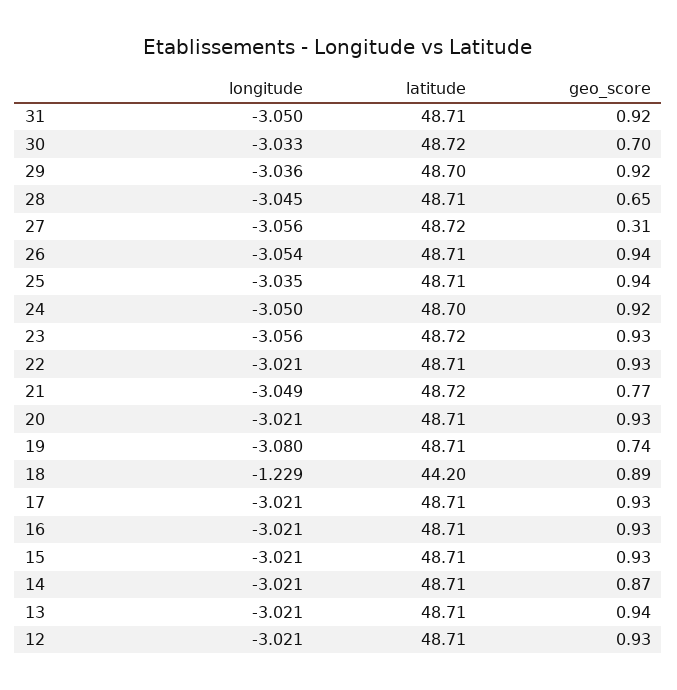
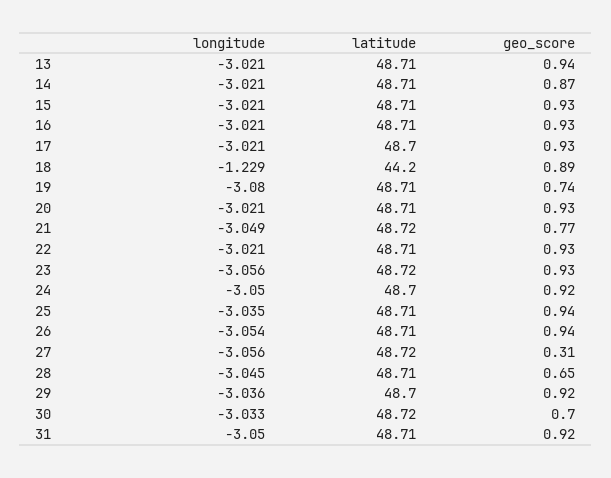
  {
    "longitude": {
      "31": -3.05,
      "30": -3.033,
      "29": -3.036,
      "28": -3.045,
      "27": -3.056,
      "26": -3.054,
      "25": -3.035,
      "24": -3.05,
      "23": -3.056,
      "22": -3.021,
      "21": -3.049,
      "20": -3.021,
      "19": -3.08,
      "18": -1.229,
      "17": -3.021,
      "16": -3.021,
      "15": -3.021,
      "14": -3.021,
-     "13": -3.021,
+     "13": -3.021
-     "12": -3.021
    },
    "latitude": {
      "31": 48.71,
      "30": 48.72,
      "29": 48.7,
      "28": 48.71,
      "27": 48.72,
      "26": 48.71,
      "25": 48.71,
      "24": 48.7,
      "23": 48.72,
      "22": 48.71,
      "21": 48.72,
      "20": 48.71,
      "19": 48.71,
      "18": 44.2,
-     "17": 48.71,
+     "17": 48.7,
      "16": 48.71,
      "15": 48.71,
      "14": 48.71,
-     "13": 48.71,
+     "13": 48.71
-     "12": 48.71
    },
    "geo_score": {
      "31": 0.92,
      "30": 0.7,
      "29": 0.92,
      "28": 0.65,
      "27": 0.31,
      "26": 0.94,
      "25": 0.94,
      "24": 0.92,
      "23": 0.93,
      "22": 0.93,
      "21": 0.77,
      "20": 0.93,
      "19": 0.74,
      "18": 0.89,
      "17": 0.93,
      "16": 0.93,
      "15": 0.93,
      "14": 0.87,
-     "13": 0.94,
+     "13": 0.94
-     "12": 0.93
    }
  }

